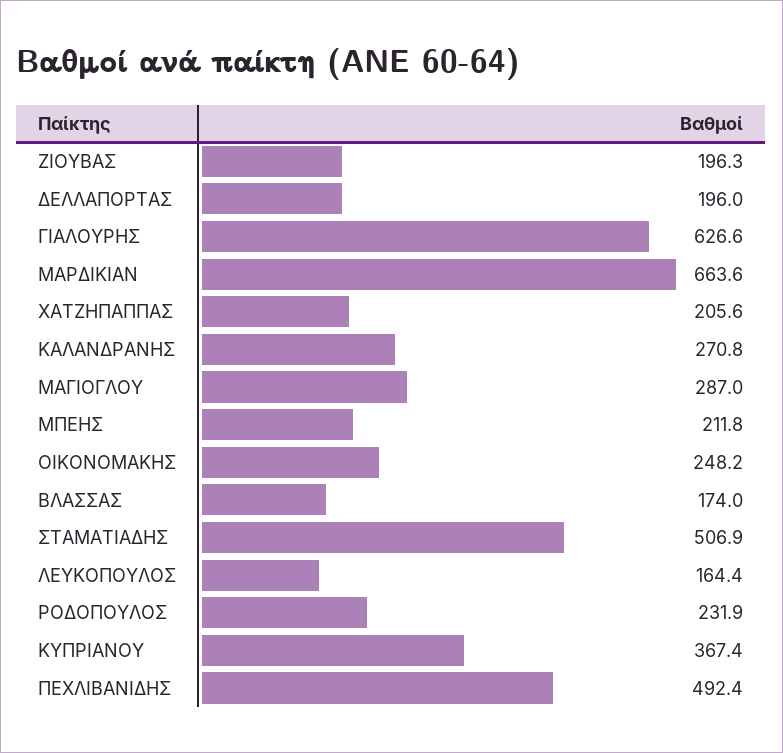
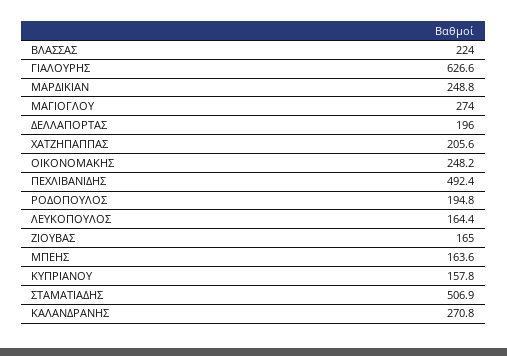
  {
-   "ΖΙΟΥΒΑΣ": 196.3,
+   "ΖΙΟΥΒΑΣ": 165,
    "ΔΕΛΛΑΠΟΡΤΑΣ": 196,
    "ΓΙΑΛΟΥΡΗΣ": 626.6,
-   "ΜΑΡΔΙΚΙΑΝ": 663.6,
+   "ΜΑΡΔΙΚΙΑΝ": 248.8,
    "ΧΑΤΖΗΠΑΠΠΑΣ": 205.6,
    "ΚΑΛΑΝΔΡΑΝΗΣ": 270.8,
-   "ΜΑΓΙΟΓΛΟΥ": 287,
+   "ΜΑΓΙΟΓΛΟΥ": 274,
-   "ΜΠΕΗΣ": 211.8,
+   "ΜΠΕΗΣ": 163.6,
    "ΟΙΚΟΝΟΜΑΚΗΣ": 248.2,
-   "ΒΛΑΣΣΑΣ": 174,
+   "ΒΛΑΣΣΑΣ": 224,
    "ΣΤΑΜΑΤΙΑΔΗΣ": 506.9,
    "ΛΕΥΚΟΠΟΥΛΟΣ": 164.4,
-   "ΡΟΔΟΠΟΥΛΟΣ": 231.9,
+   "ΡΟΔΟΠΟΥΛΟΣ": 194.8,
-   "ΚΥΠΡΙΑΝΟΥ": 367.4,
+   "ΚΥΠΡΙΑΝΟΥ": 157.8,
    "ΠΕΧΛΙΒΑΝΙΔΗΣ": 492.4
  }

